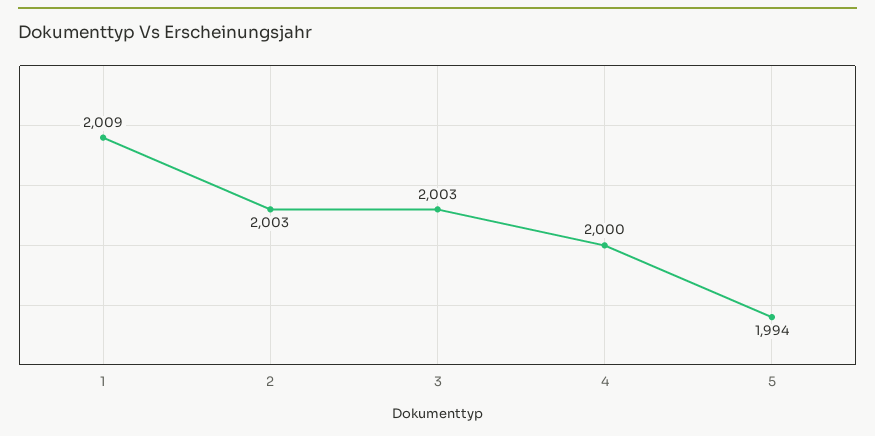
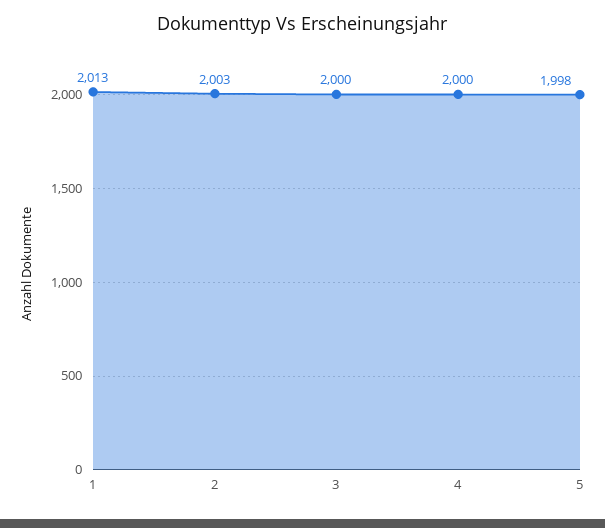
  {
-   "1": 2009,
+   "1": 2013,
    "2": 2003,
-   "3": 2003,
+   "3": 2000,
    "4": 2000,
-   "5": 1994
+   "5": 1998
  }

